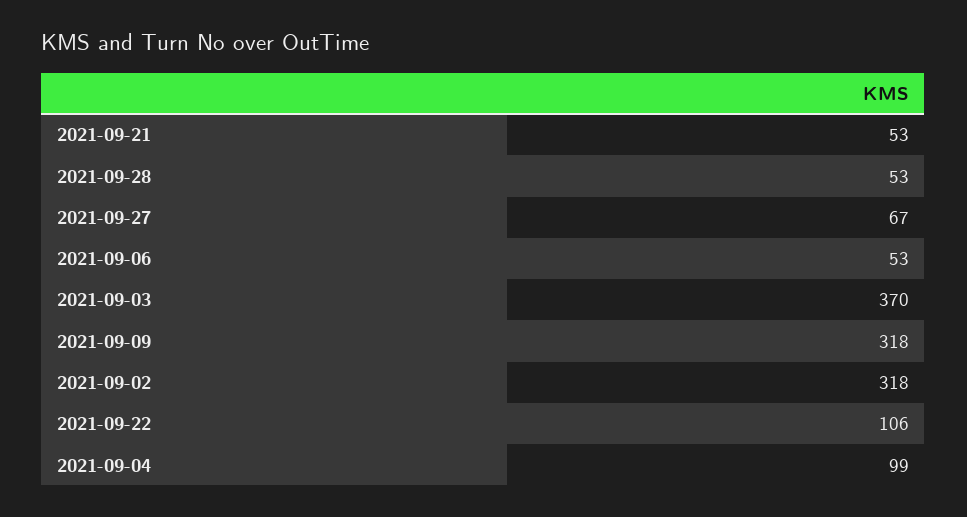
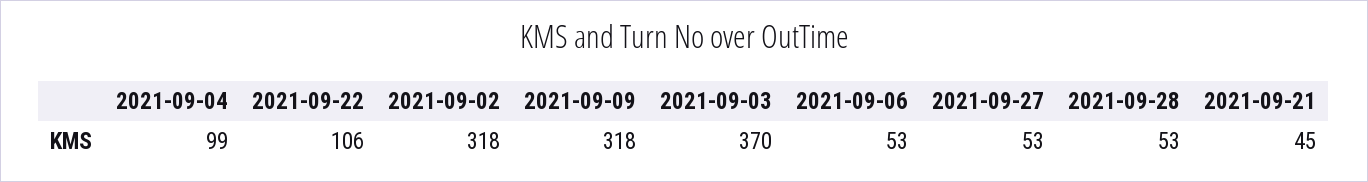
  {
-   "2021-09-21": 53,
+   "2021-09-21": 45,
    "2021-09-28": 53,
-   "2021-09-27": 67,
+   "2021-09-27": 53,
    "2021-09-06": 53,
    "2021-09-03": 370,
    "2021-09-09": 318,
    "2021-09-02": 318,
    "2021-09-22": 106,
    "2021-09-04": 99
  }

